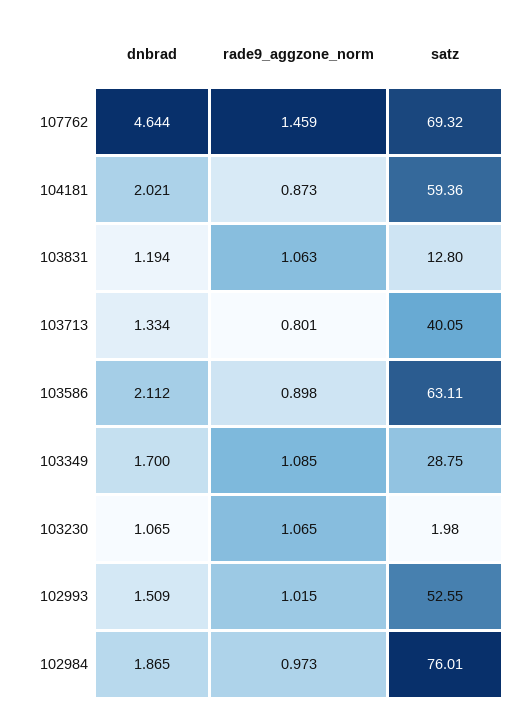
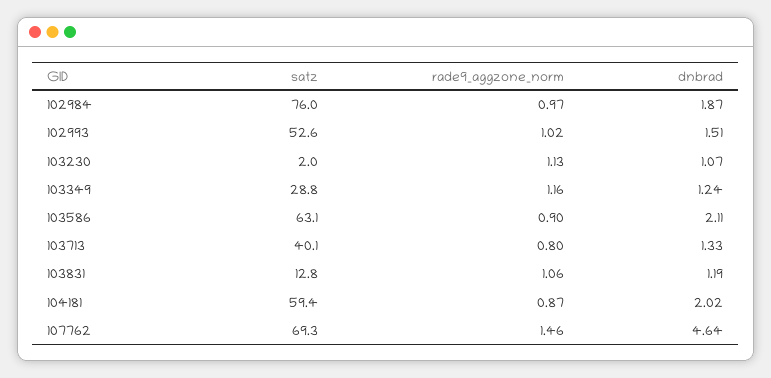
  {
    "dnbrad": {
      "107762": 4.644,
      "104181": 2.021,
      "103831": 1.194,
      "103713": 1.334,
      "103586": 2.112,
-     "103349": 1.7,
+     "103349": 1.24,
      "103230": 1.065,
      "102993": 1.509,
      "102984": 1.865
    },
    "rade9_aggzone_norm": {
      "107762": 1.459,
      "104181": 0.873,
      "103831": 1.063,
      "103713": 0.801,
      "103586": 0.898,
-     "103349": 1.085,
+     "103349": 1.16,
-     "103230": 1.065,
+     "103230": 1.13,
      "102993": 1.015,
      "102984": 0.973
    },
    "satz": {
      "107762": 69.32,
      "104181": 59.36,
      "103831": 12.8,
      "103713": 40.05,
      "103586": 63.11,
      "103349": 28.75,
      "103230": 1.98,
      "102993": 52.55,
      "102984": 76.01
    }
  }

